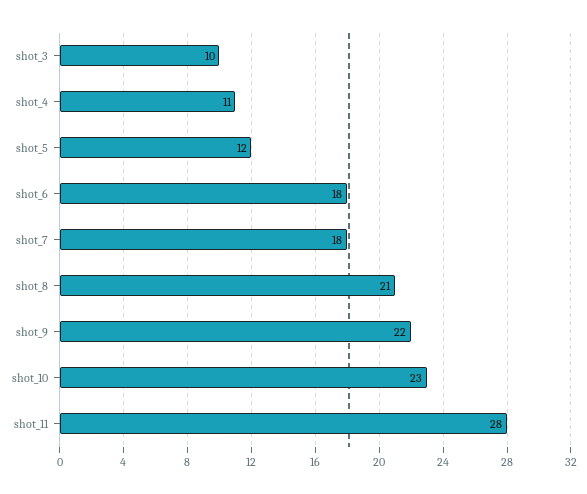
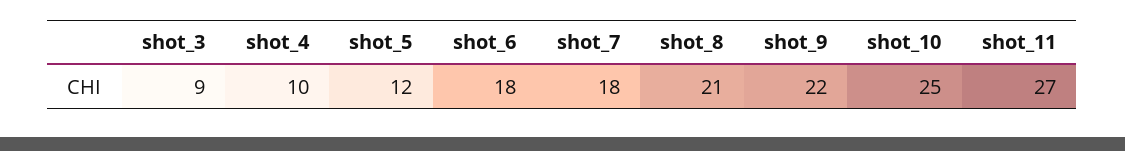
  {
-   "shot_3": 10,
+   "shot_3": 9,
-   "shot_4": 11,
+   "shot_4": 10,
    "shot_5": 12,
    "shot_6": 18,
    "shot_7": 18,
    "shot_8": 21,
    "shot_9": 22,
-   "shot_10": 23,
+   "shot_10": 25,
-   "shot_11": 28
+   "shot_11": 27
  }

